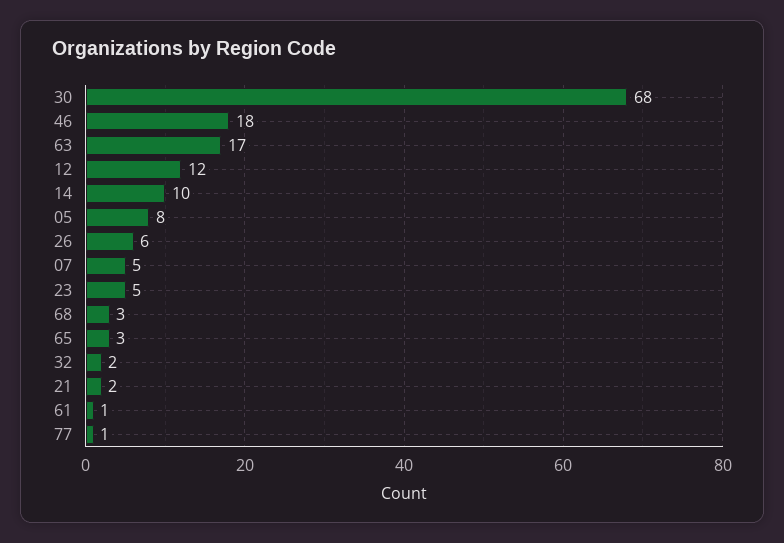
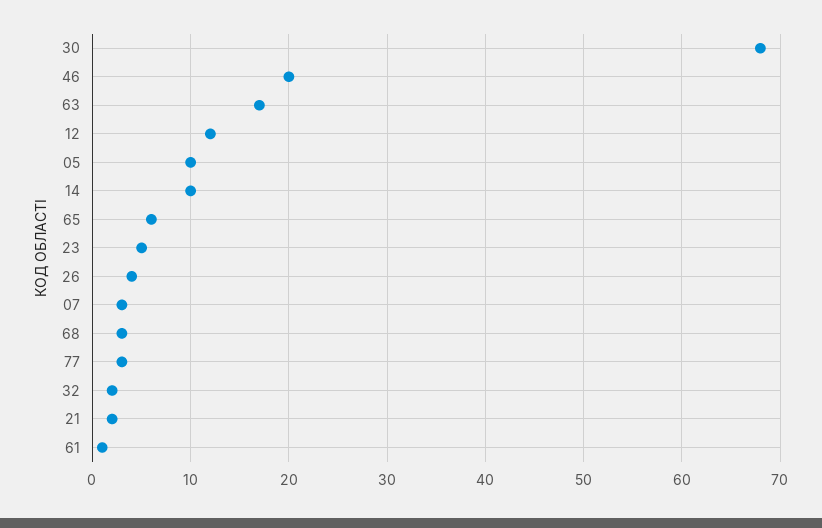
  {
    "30": 68,
-   "46": 18,
+   "46": 20,
    "63": 17,
    "12": 12,
    "14": 10,
-   "05": 8,
+   "05": 10,
-   "26": 6,
+   "26": 4,
-   "07": 5,
+   "07": 3,
    "23": 5,
    "68": 3,
-   "65": 3,
+   "65": 6,
    "32": 2,
    "21": 2,
    "61": 1,
-   "77": 1
+   "77": 3
  }

